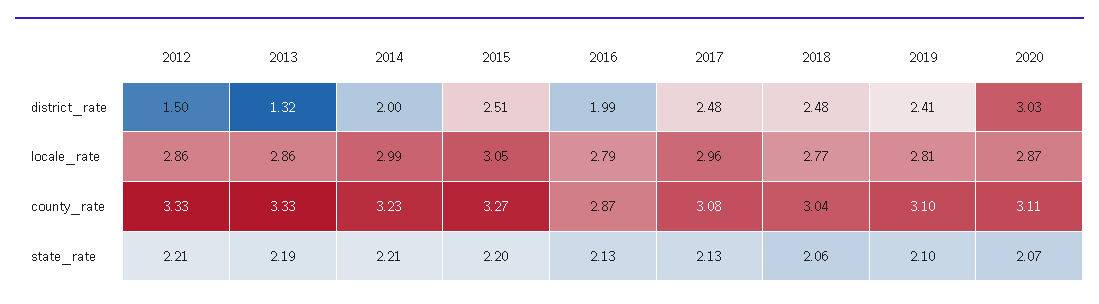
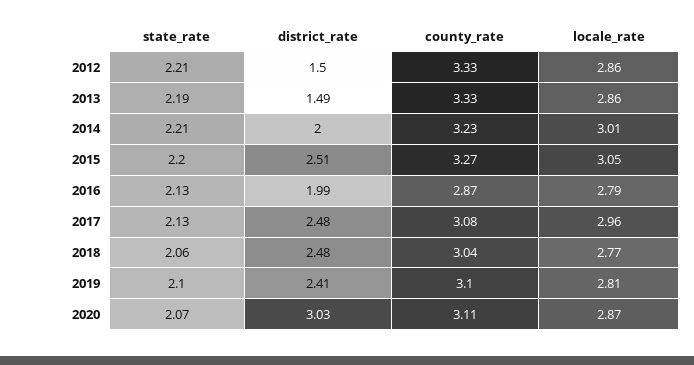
  {
    "2012": {
      "district_rate": 1.5,
      "locale_rate": 2.86,
      "county_rate": 3.33,
      "state_rate": 2.21
    },
    "2013": {
-     "district_rate": 1.32,
+     "district_rate": 1.49,
      "locale_rate": 2.86,
      "county_rate": 3.33,
      "state_rate": 2.19
    },
    "2014": {
      "district_rate": 2,
-     "locale_rate": 2.99,
+     "locale_rate": 3.01,
      "county_rate": 3.23,
      "state_rate": 2.21
    },
    "2015": {
      "district_rate": 2.51,
      "locale_rate": 3.05,
      "county_rate": 3.27,
      "state_rate": 2.2
    },
    "2016": {
      "district_rate": 1.99,
      "locale_rate": 2.79,
      "county_rate": 2.87,
      "state_rate": 2.13
    },
    "2017": {
      "district_rate": 2.48,
      "locale_rate": 2.96,
      "county_rate": 3.08,
      "state_rate": 2.13
    },
    "2018": {
      "district_rate": 2.48,
      "locale_rate": 2.77,
      "county_rate": 3.04,
      "state_rate": 2.06
    },
    "2019": {
      "district_rate": 2.41,
      "locale_rate": 2.81,
      "county_rate": 3.1,
      "state_rate": 2.1
    },
    "2020": {
      "district_rate": 3.03,
      "locale_rate": 2.87,
      "county_rate": 3.11,
      "state_rate": 2.07
    }
  }

